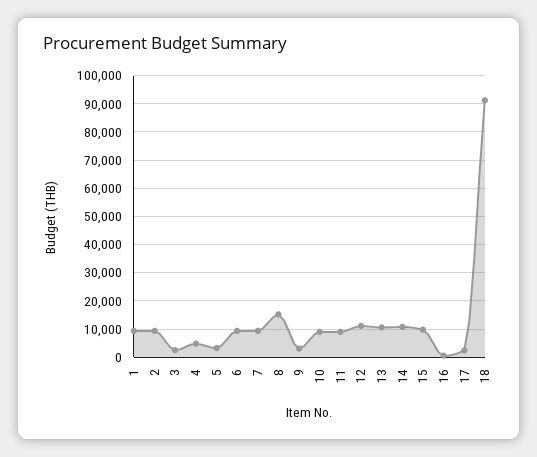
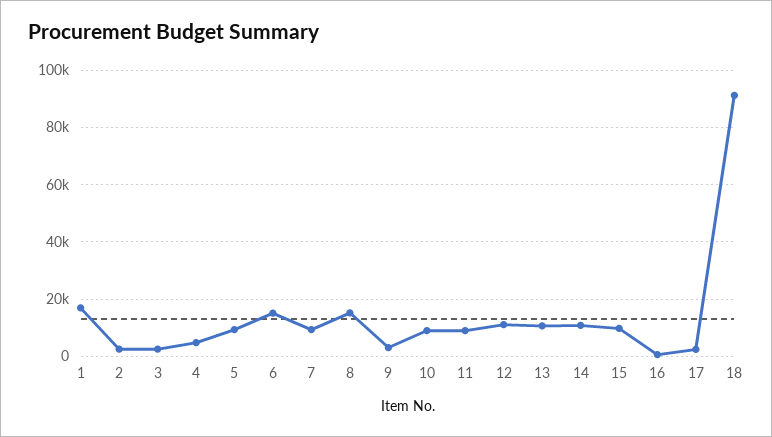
  {
-   "1": 10000,
+   "1": 17500,
-   "2": 10000,
+   "2": 2500,
    "3": 2500,
    "4": 5000,
-   "5": 2500,
+   "5": 10000,
-   "6": 10000,
+   "6": 15000,
    "7": 10000,
    "8": 15000,
    "9": 2500,
    "10": 10000,
    "11": 10000,
    "12": 10000,
    "13": 10000,
    "14": 10000,
    "15": 10000,
    "16": 0,
    "17": 2500,
    "18": 90000
  }

